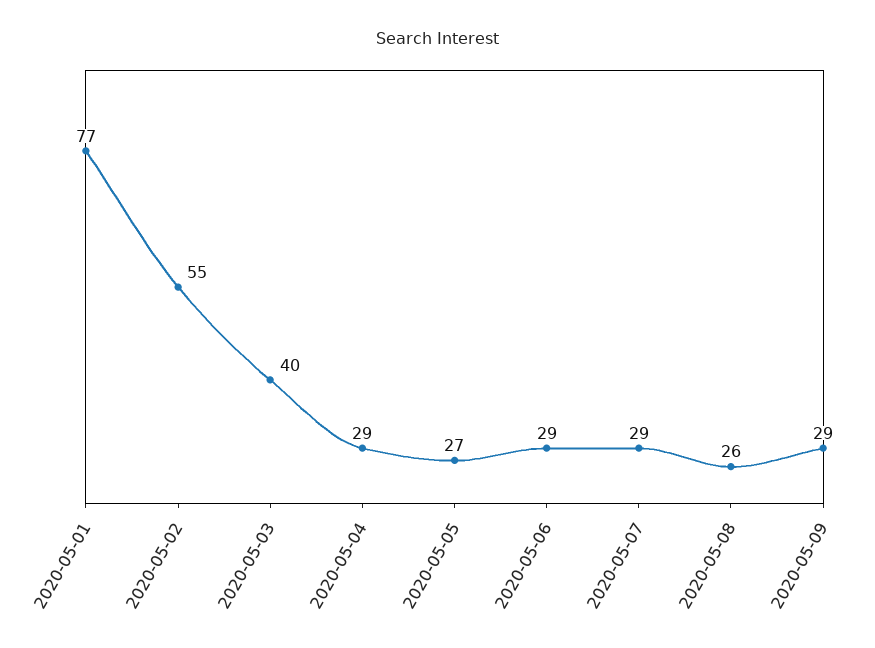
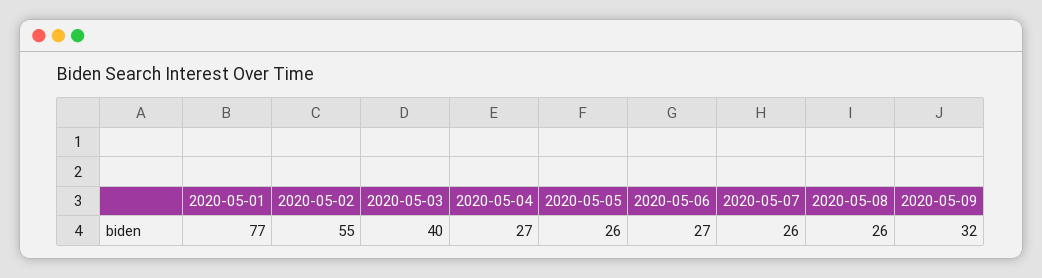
  {
    "2020-05-01": 77,
    "2020-05-02": 55,
    "2020-05-03": 40,
-   "2020-05-04": 29,
+   "2020-05-04": 27,
-   "2020-05-05": 27,
+   "2020-05-05": 26,
-   "2020-05-06": 29,
+   "2020-05-06": 27,
-   "2020-05-07": 29,
+   "2020-05-07": 26,
    "2020-05-08": 26,
-   "2020-05-09": 29
+   "2020-05-09": 32
  }

